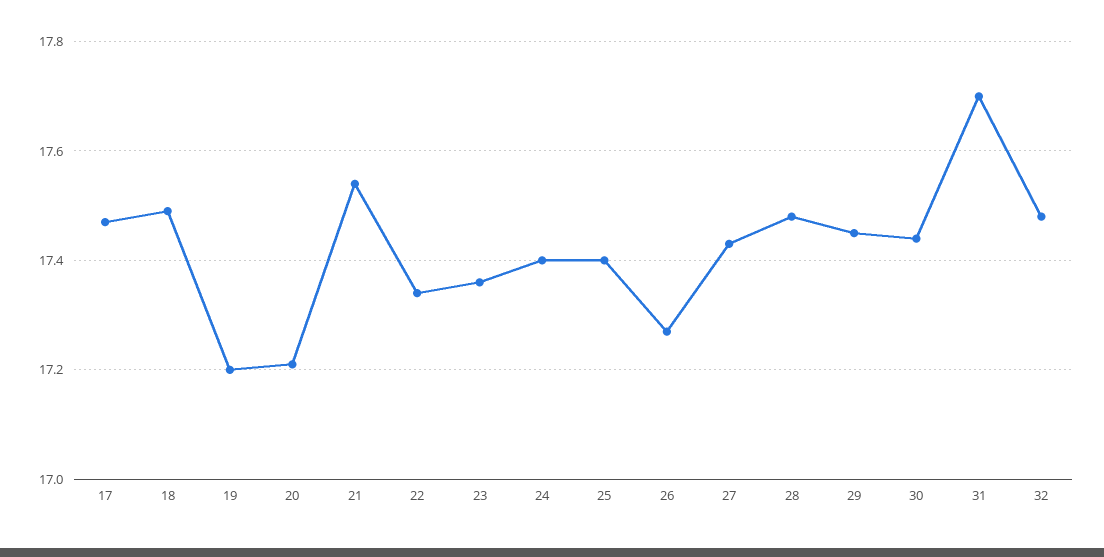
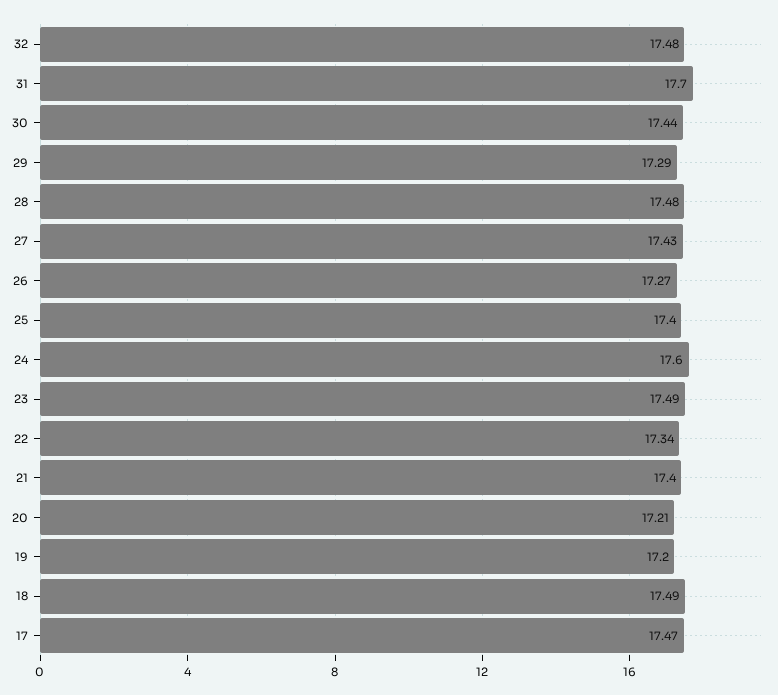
  {
    "17": 17.47,
    "18": 17.49,
    "19": 17.2,
    "20": 17.21,
-   "21": 17.55,
+   "21": 17.4,
    "22": 17.34,
-   "23": 17.35,
+   "23": 17.49,
-   "24": 17.4,
+   "24": 17.6,
    "25": 17.4,
    "26": 17.27,
    "27": 17.43,
    "28": 17.48,
-   "29": 17.45,
+   "29": 17.29,
    "30": 17.44,
    "31": 17.7,
    "32": 17.48
  }

